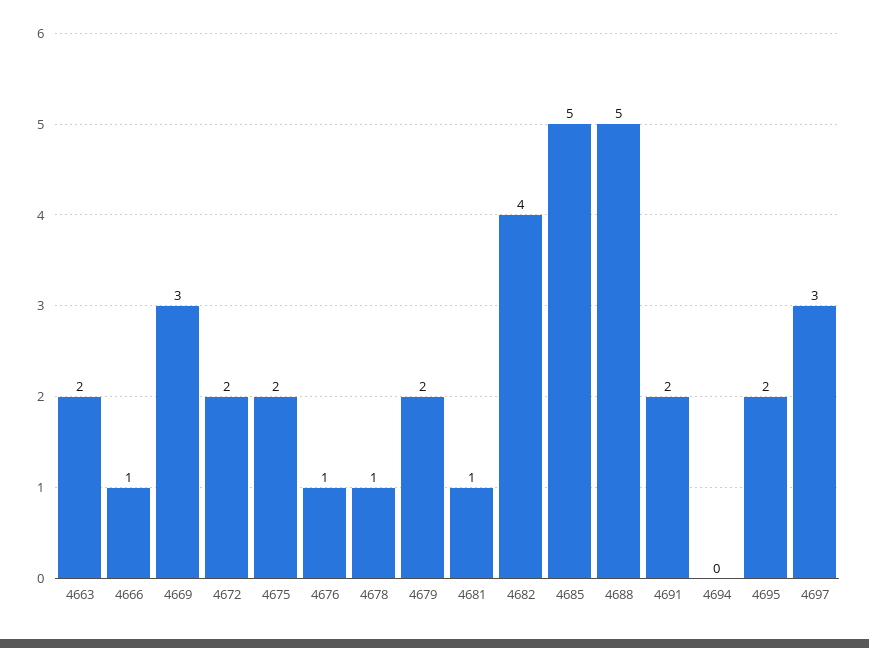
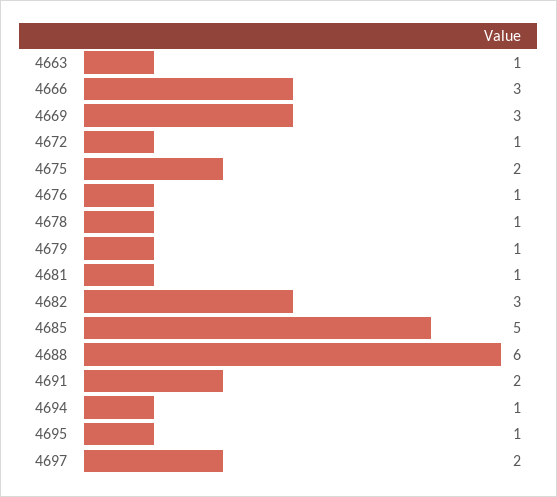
  {
-   "4663": 2,
+   "4663": 1,
-   "4666": 1,
+   "4666": 3,
    "4669": 3,
-   "4672": 2,
+   "4672": 1,
    "4675": 2,
    "4676": 1,
    "4678": 1,
-   "4679": 2,
+   "4679": 1,
    "4681": 1,
-   "4682": 4,
+   "4682": 3,
    "4685": 5,
-   "4688": 5,
+   "4688": 6,
    "4691": 2,
-   "4694": 0,
+   "4694": 1,
-   "4695": 2,
+   "4695": 1,
-   "4697": 3
+   "4697": 2
  }

